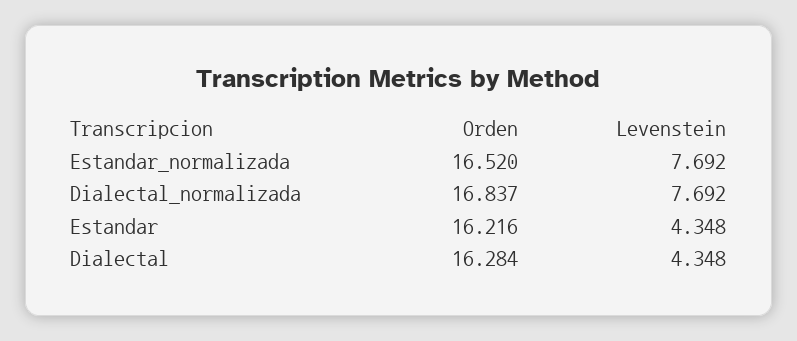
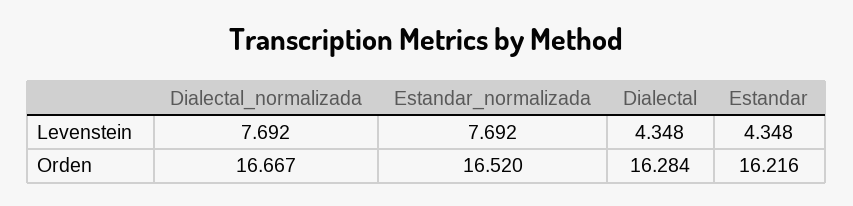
  {
    "Orden": {
      "Estandar_normalizada": 16.52,
-     "Dialectal_normalizada": 16.837,
+     "Dialectal_normalizada": 16.667,
      "Estandar": 16.216,
      "Dialectal": 16.284
    },
    "Levenstein": {
      "Estandar_normalizada": 7.692,
      "Dialectal_normalizada": 7.692,
      "Estandar": 4.348,
      "Dialectal": 4.348
    }
  }

